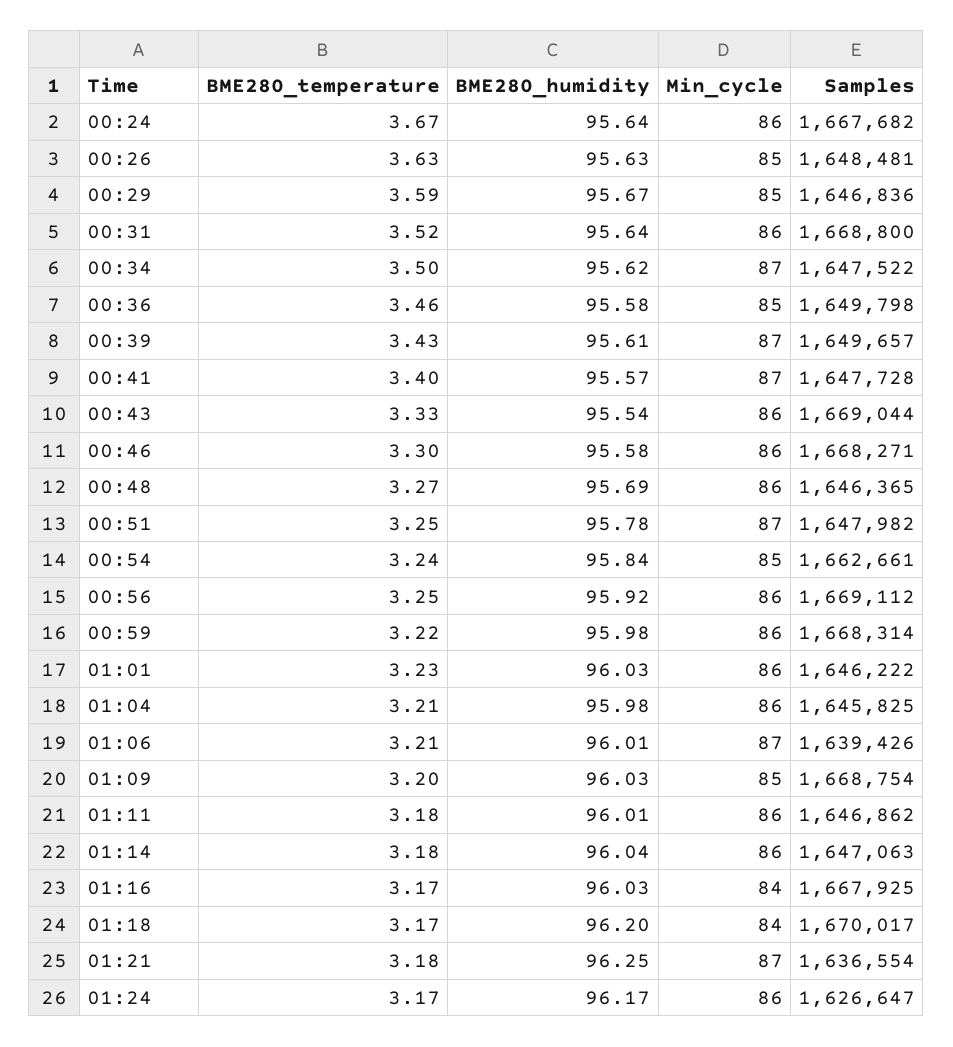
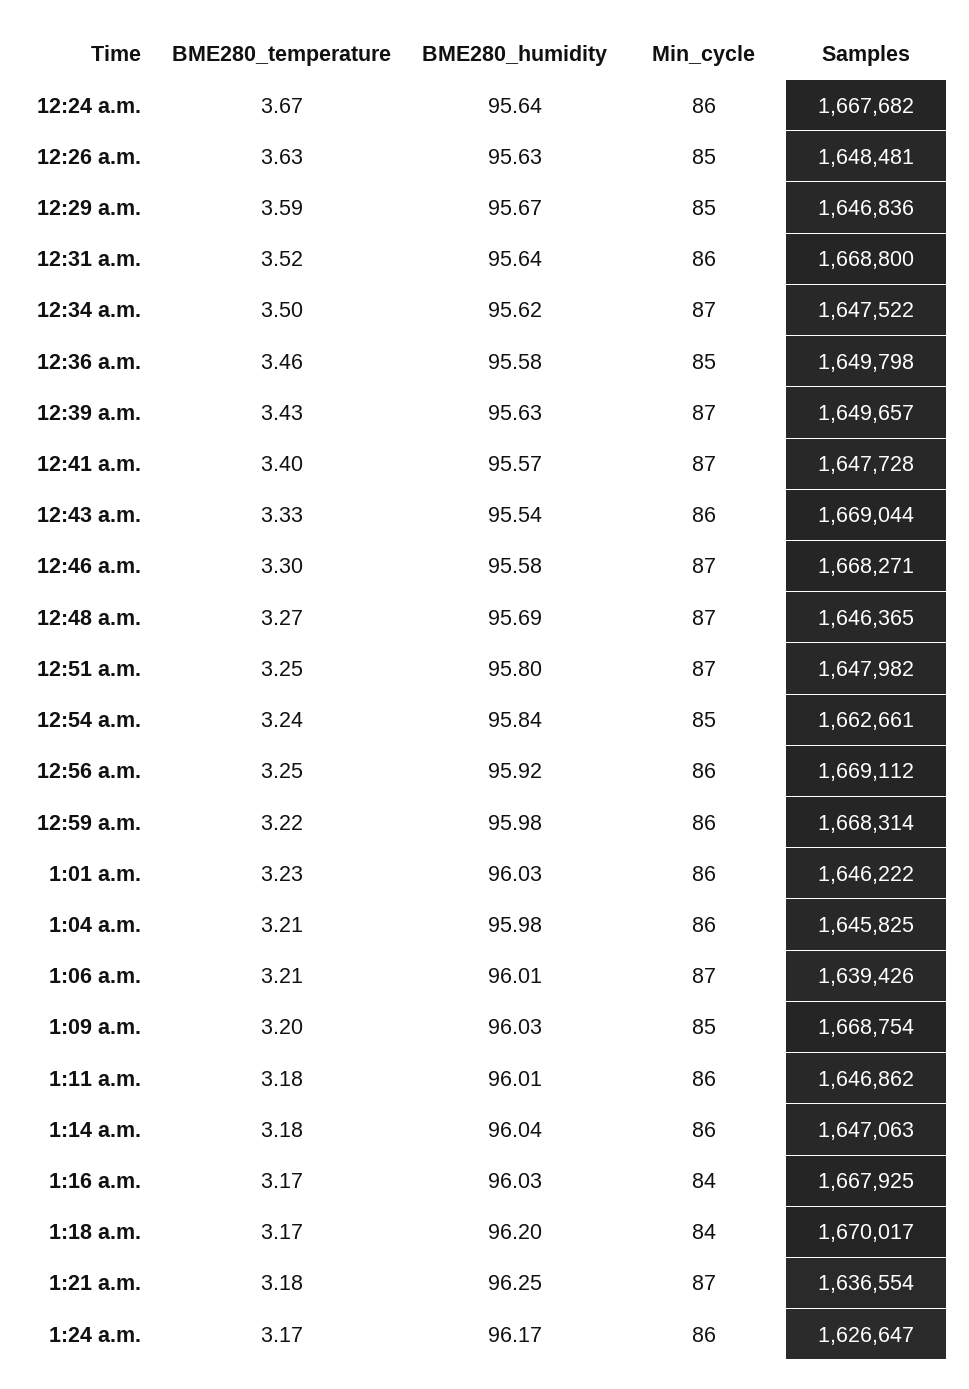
  {
    "BME280_temperature": {
      "00:24": 3.67,
      "00:26": 3.63,
      "00:29": 3.59,
      "00:31": 3.52,
      "00:34": 3.5,
      "00:36": 3.46,
      "00:39": 3.43,
      "00:41": 3.4,
      "00:43": 3.33,
      "00:46": 3.3,
      "00:48": 3.27,
      "00:51": 3.25,
      "00:54": 3.24,
      "00:56": 3.25,
      "00:59": 3.22,
      "01:01": 3.23,
      "01:04": 3.21,
      "01:06": 3.21,
      "01:09": 3.2,
      "01:11": 3.18,
      "01:14": 3.18,
      "01:16": 3.17,
      "01:18": 3.17,
      "01:21": 3.18,
      "01:24": 3.17
    },
    "BME280_humidity": {
      "00:24": 95.64,
      "00:26": 95.63,
      "00:29": 95.67,
      "00:31": 95.64,
      "00:34": 95.62,
      "00:36": 95.58,
-     "00:39": 95.61,
+     "00:39": 95.63,
      "00:41": 95.57,
      "00:43": 95.54,
      "00:46": 95.58,
      "00:48": 95.69,
-     "00:51": 95.78,
+     "00:51": 95.8,
      "00:54": 95.84,
      "00:56": 95.92,
      "00:59": 95.98,
      "01:01": 96.03,
      "01:04": 95.98,
      "01:06": 96.01,
      "01:09": 96.03,
      "01:11": 96.01,
      "01:14": 96.04,
      "01:16": 96.03,
      "01:18": 96.2,
      "01:21": 96.25,
      "01:24": 96.17
    },
    "Min_cycle": {
      "00:24": 86,
      "00:26": 85,
      "00:29": 85,
      "00:31": 86,
      "00:34": 87,
      "00:36": 85,
      "00:39": 87,
      "00:41": 87,
      "00:43": 86,
-     "00:46": 86,
+     "00:46": 87,
-     "00:48": 86,
+     "00:48": 87,
      "00:51": 87,
      "00:54": 85,
      "00:56": 86,
      "00:59": 86,
      "01:01": 86,
      "01:04": 86,
      "01:06": 87,
      "01:09": 85,
      "01:11": 86,
      "01:14": 86,
      "01:16": 84,
      "01:18": 84,
      "01:21": 87,
      "01:24": 86
    },
    "Samples": {
      "00:24": 1667682,
      "00:26": 1648481,
      "00:29": 1646836,
      "00:31": 1668800,
      "00:34": 1647522,
      "00:36": 1649798,
      "00:39": 1649657,
      "00:41": 1647728,
      "00:43": 1669044,
      "00:46": 1668271,
      "00:48": 1646365,
      "00:51": 1647982,
      "00:54": 1662661,
      "00:56": 1669112,
      "00:59": 1668314,
      "01:01": 1646222,
      "01:04": 1645825,
      "01:06": 1639426,
      "01:09": 1668754,
      "01:11": 1646862,
      "01:14": 1647063,
      "01:16": 1667925,
      "01:18": 1670017,
      "01:21": 1636554,
      "01:24": 1626647
    }
  }

